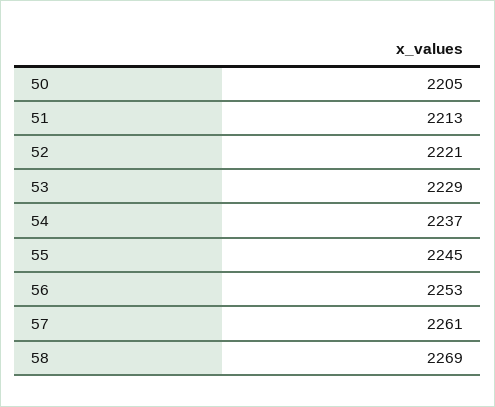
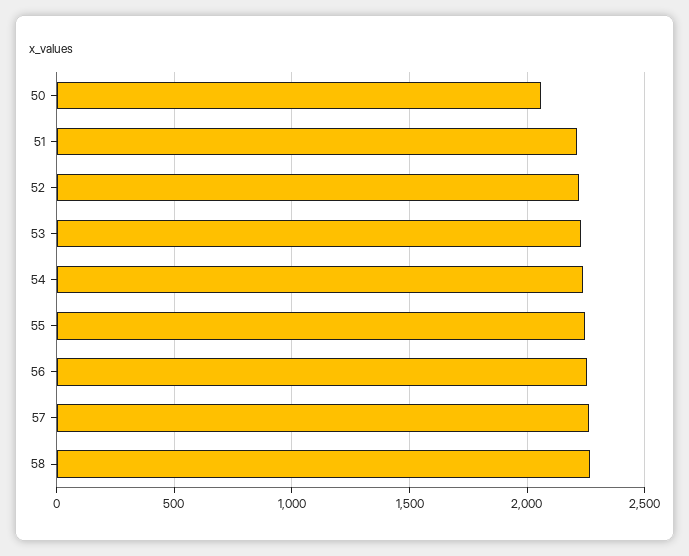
  {
-   "50": 2205,
+   "50": 2050,
    "51": 2213,
    "52": 2221,
    "53": 2229,
    "54": 2237,
    "55": 2245,
    "56": 2253,
    "57": 2261,
    "58": 2269
  }

